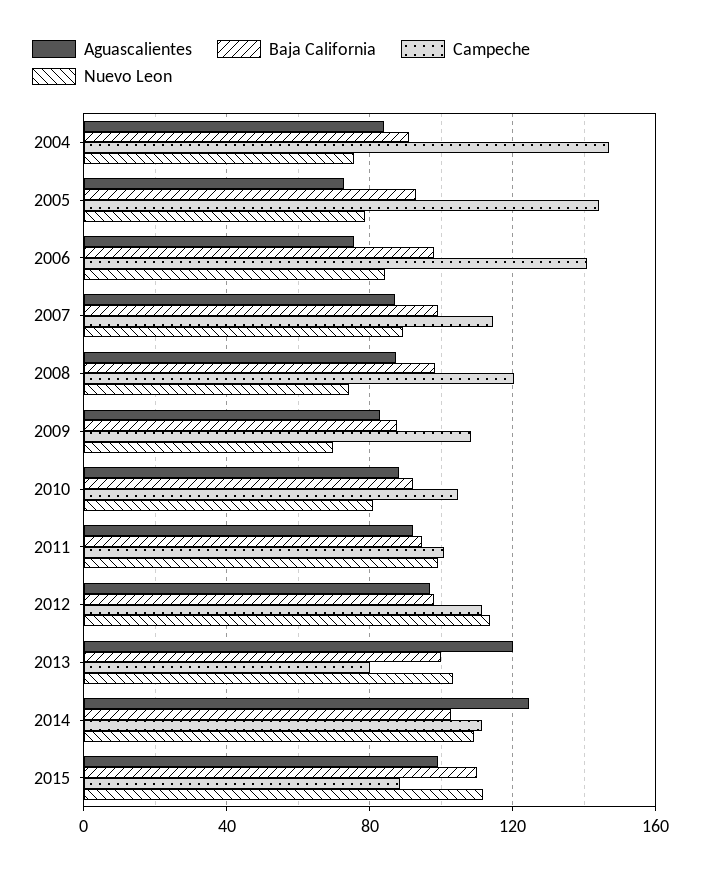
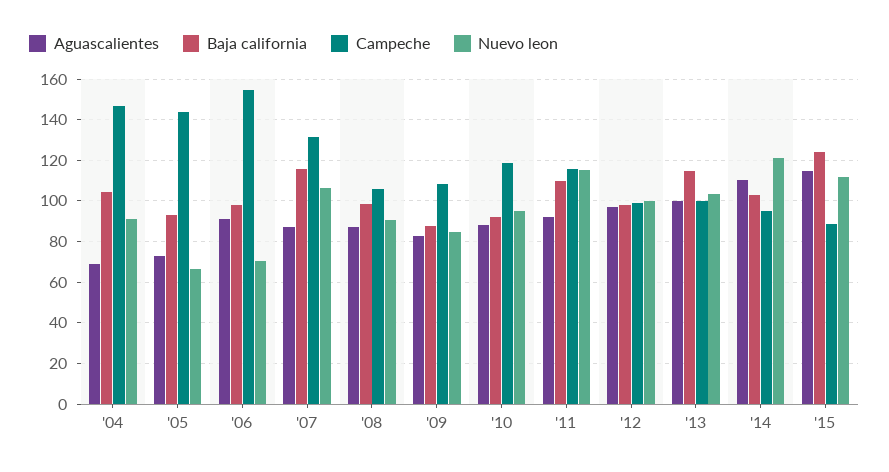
  {
    "Aguascalientes": {
-     "2004": 85,
+     "2004": 70,
      "2005": 75,
-     "2006": 75,
+     "2006": 90,
      "2007": 85,
      "2008": 85,
      "2009": 85,
      "2010": 90,
      "2011": 90,
      "2012": 95,
-     "2013": 120,
+     "2013": 100,
-     "2014": 125,
+     "2014": 110,
-     "2015": 100
+     "2015": 115
    },
    "Baja California": {
-     "2004": 90,
+     "2004": 105,
      "2005": 95,
      "2006": 100,
-     "2007": 100,
+     "2007": 115,
      "2008": 100,
      "2009": 90,
      "2010": 90,
-     "2011": 95,
+     "2011": 110,
      "2012": 100,
-     "2013": 100,
+     "2013": 115,
      "2014": 105,
-     "2015": 110
+     "2015": 125
    },
    "Campeche": {
      "2004": 145,
      "2005": 145,
-     "2006": 140,
+     "2006": 155,
-     "2007": 115,
+     "2007": 130,
-     "2008": 120,
+     "2008": 105,
      "2009": 110,
-     "2010": 105,
+     "2010": 120,
-     "2011": 100,
+     "2011": 115,
-     "2012": 110,
+     "2012": 100,
-     "2013": 80,
+     "2013": 100,
-     "2014": 110,
+     "2014": 95,
      "2015": 90
    },
    "Nuevo Leon": {
-     "2004": 75,
+     "2004": 90,
-     "2005": 80,
+     "2005": 65,
-     "2006": 85,
+     "2006": 70,
-     "2007": 90,
+     "2007": 105,
-     "2008": 75,
+     "2008": 90,
-     "2009": 70,
+     "2009": 85,
-     "2010": 80,
+     "2010": 95,
-     "2011": 100,
+     "2011": 115,
-     "2012": 115,
+     "2012": 100,
      "2013": 105,
-     "2014": 110,
+     "2014": 120,
      "2015": 110
    }
  }

